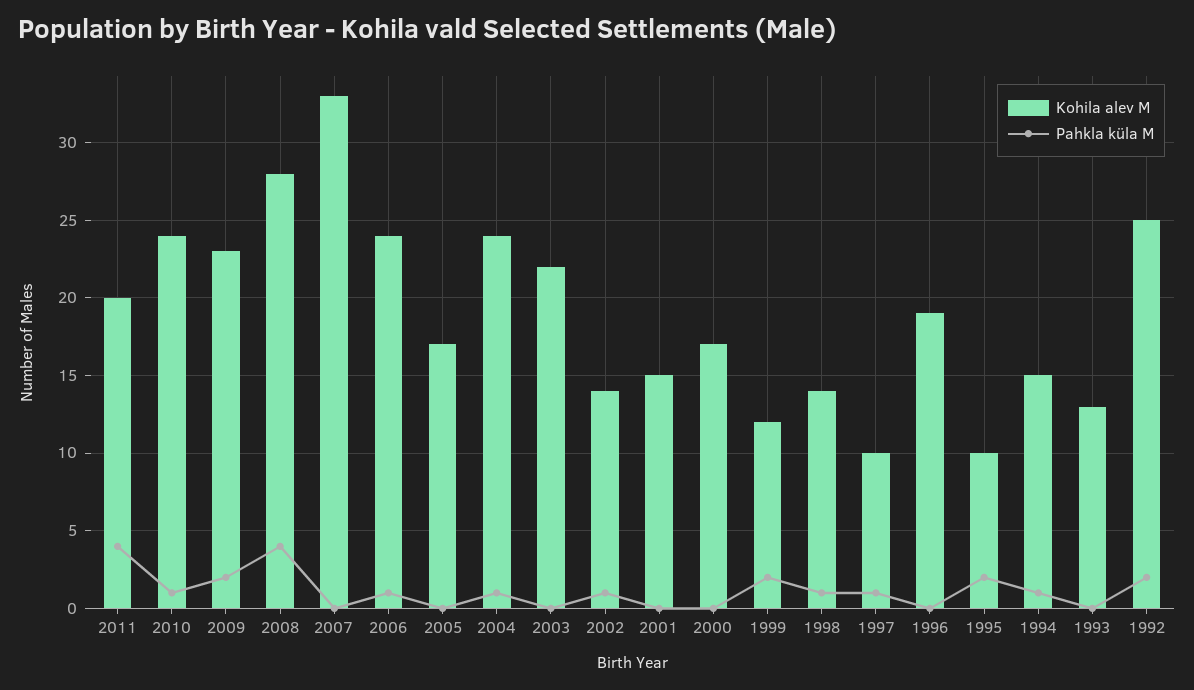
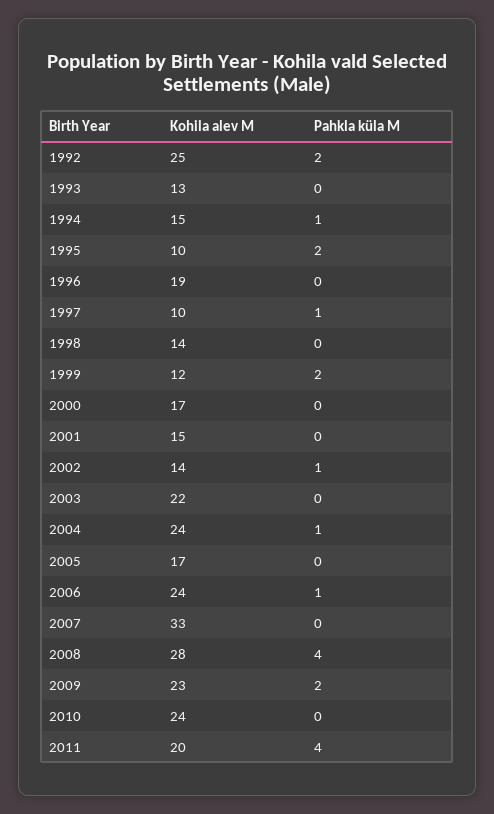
  {
    "Kohila alev M": {
      "2011": 20,
      "2010": 24,
      "2009": 23,
      "2008": 28,
      "2007": 33,
      "2006": 24,
      "2005": 17,
      "2004": 24,
      "2003": 22,
      "2002": 14,
      "2001": 15,
      "2000": 17,
      "1999": 12,
      "1998": 14,
      "1997": 10,
      "1996": 19,
      "1995": 10,
      "1994": 15,
      "1993": 13,
      "1992": 25
    },
    "Pahkla küla M": {
      "2011": 4,
-     "2010": 1,
+     "2010": 0,
      "2009": 2,
      "2008": 4,
      "2007": 0,
      "2006": 1,
      "2005": 0,
      "2004": 1,
      "2003": 0,
      "2002": 1,
      "2001": 0,
      "2000": 0,
      "1999": 2,
-     "1998": 1,
+     "1998": 0,
      "1997": 1,
      "1996": 0,
      "1995": 2,
      "1994": 1,
      "1993": 0,
      "1992": 2
    }
  }

